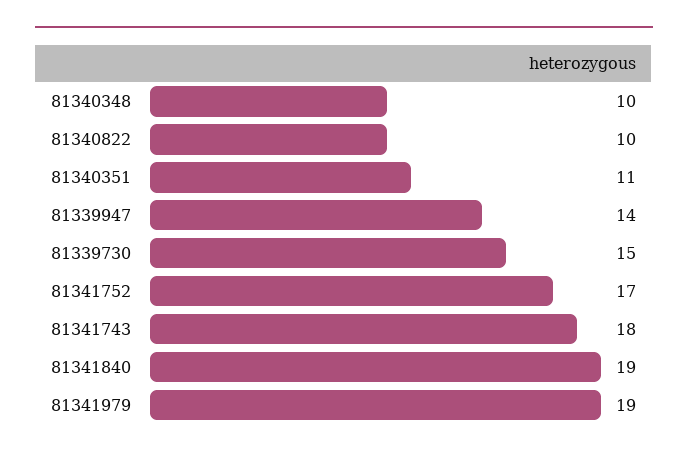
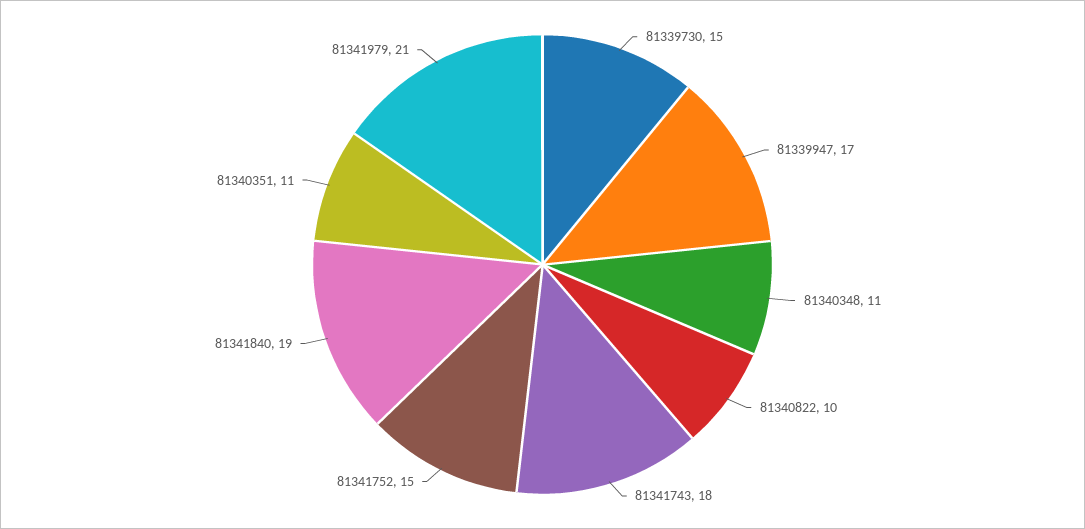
  {
-   "81340348": 10,
+   "81340348": 11,
    "81340822": 10,
    "81340351": 11,
-   "81339947": 14,
+   "81339947": 17,
    "81339730": 15,
-   "81341752": 17,
+   "81341752": 15,
    "81341743": 18,
    "81341840": 19,
-   "81341979": 19
+   "81341979": 21
  }

